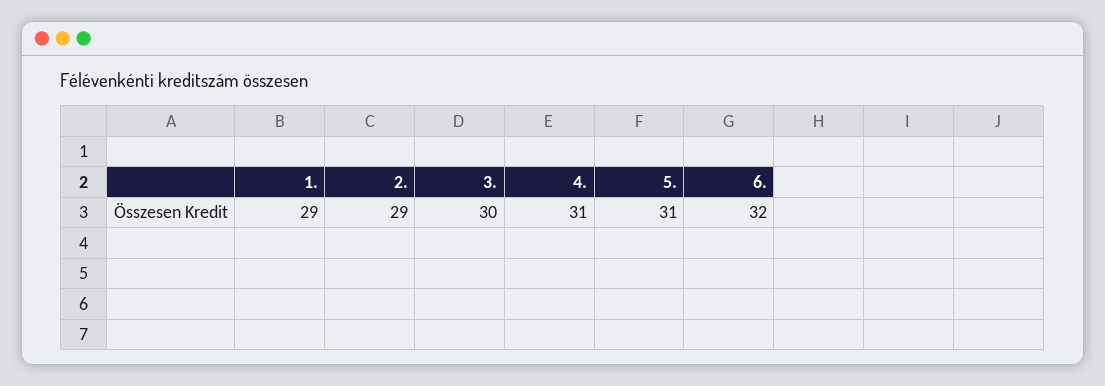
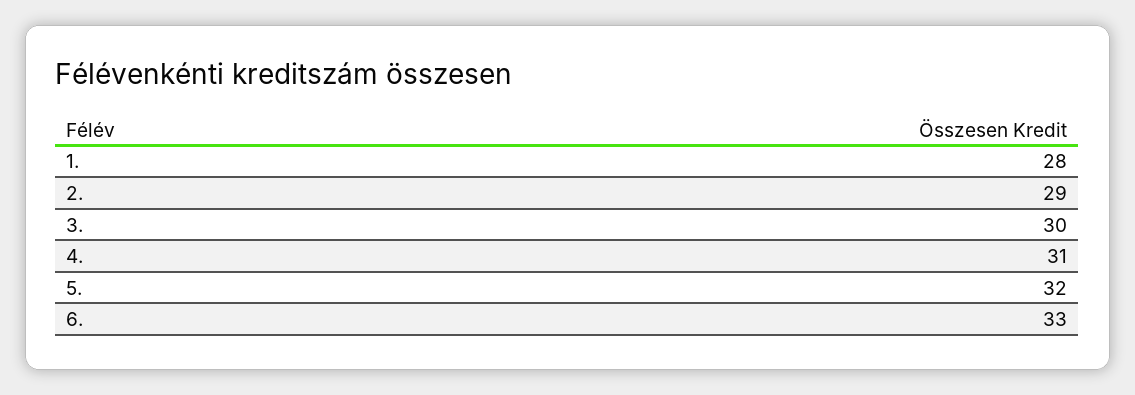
  {
-   "1.": 29,
+   "1.": 28,
    "2.": 29,
    "3.": 30,
    "4.": 31,
-   "5.": 31,
+   "5.": 32,
-   "6.": 32
+   "6.": 33
  }

